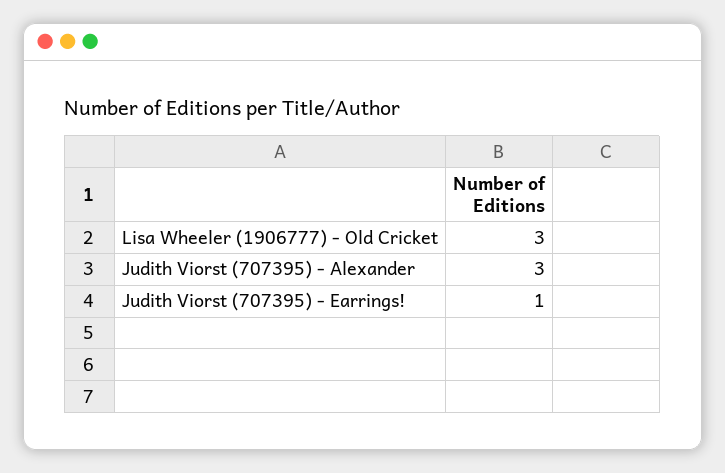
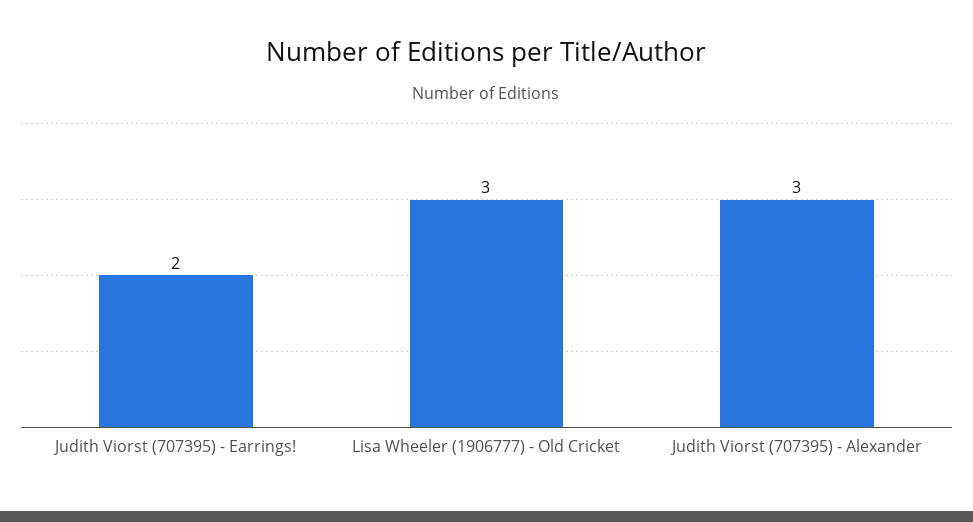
  {
    "Lisa Wheeler (1906777) - Old Cricket": 3,
    "Judith Viorst (707395) - Alexander": 3,
-   "Judith Viorst (707395) - Earrings!": 1
+   "Judith Viorst (707395) - Earrings!": 2
  }

